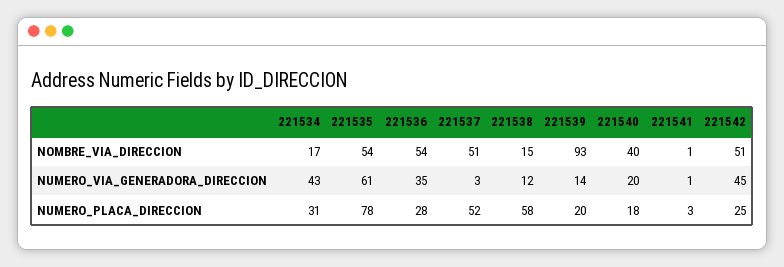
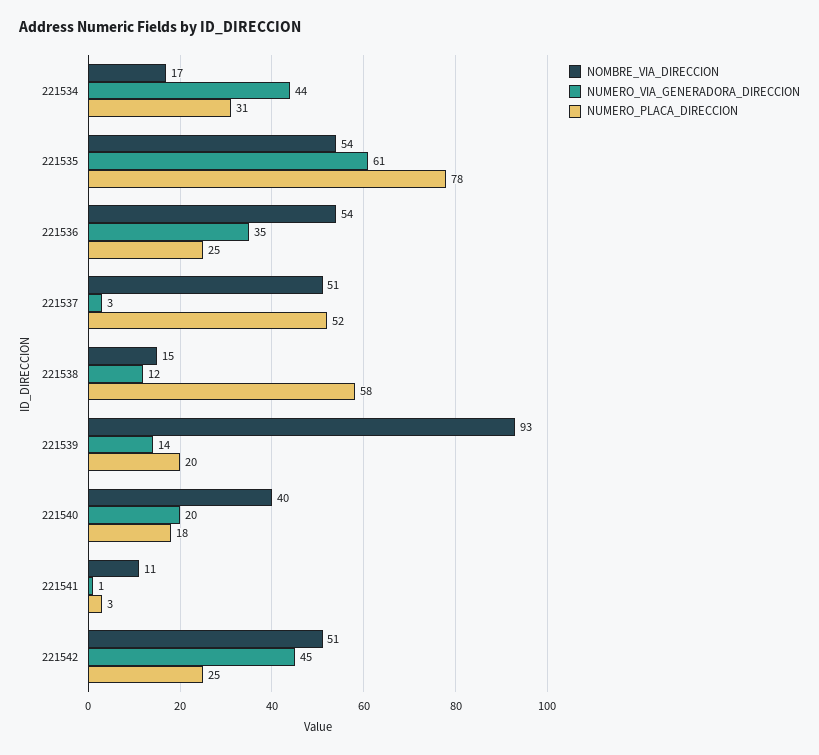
  {
    "NOMBRE_VIA_DIRECCION": {
      "221534": 17,
      "221535": 54,
      "221536": 54,
      "221537": 51,
      "221538": 15,
      "221539": 93,
      "221540": 40,
-     "221541": 1,
+     "221541": 11,
      "221542": 51
    },
    "NUMERO_VIA_GENERADORA_DIRECCION": {
-     "221534": 43,
+     "221534": 44,
      "221535": 61,
      "221536": 35,
      "221537": 3,
      "221538": 12,
      "221539": 14,
      "221540": 20,
      "221541": 1,
      "221542": 45
    },
    "NUMERO_PLACA_DIRECCION": {
      "221534": 31,
      "221535": 78,
-     "221536": 28,
+     "221536": 25,
      "221537": 52,
      "221538": 58,
      "221539": 20,
      "221540": 18,
      "221541": 3,
      "221542": 25
    }
  }

